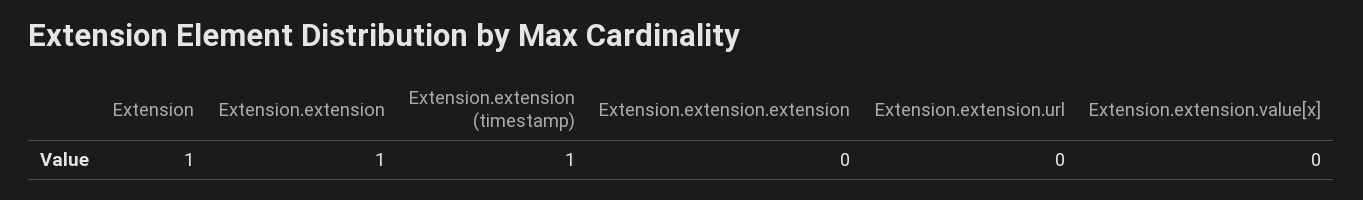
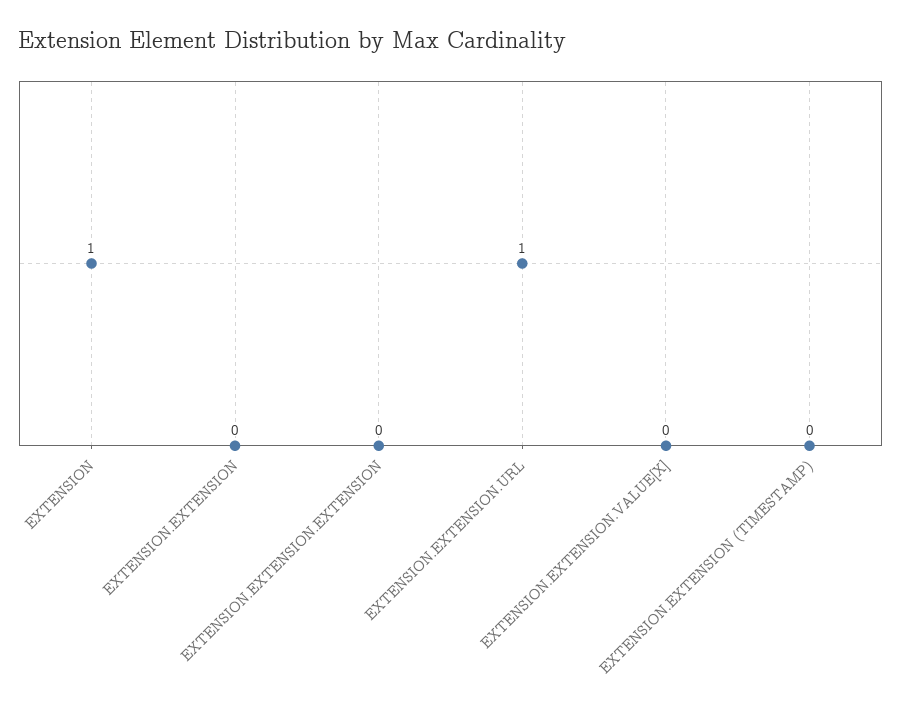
  {
    "Extension": 1,
-   "Extension.extension": 1,
+   "Extension.extension": 0,
-   "Extension.extension (timestamp)": 1,
+   "Extension.extension (timestamp)": 0,
    "Extension.extension.extension": 0,
-   "Extension.extension.url": 0,
+   "Extension.extension.url": 1,
    "Extension.extension.value[x]": 0
  }

